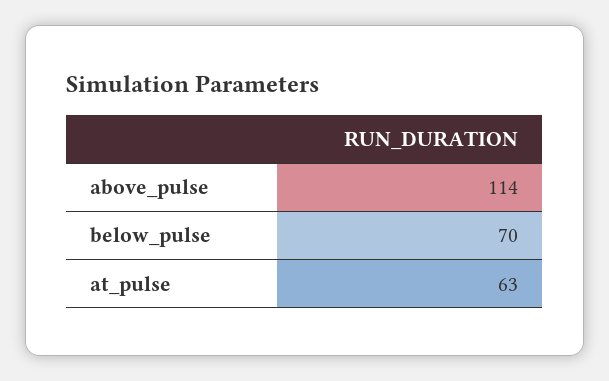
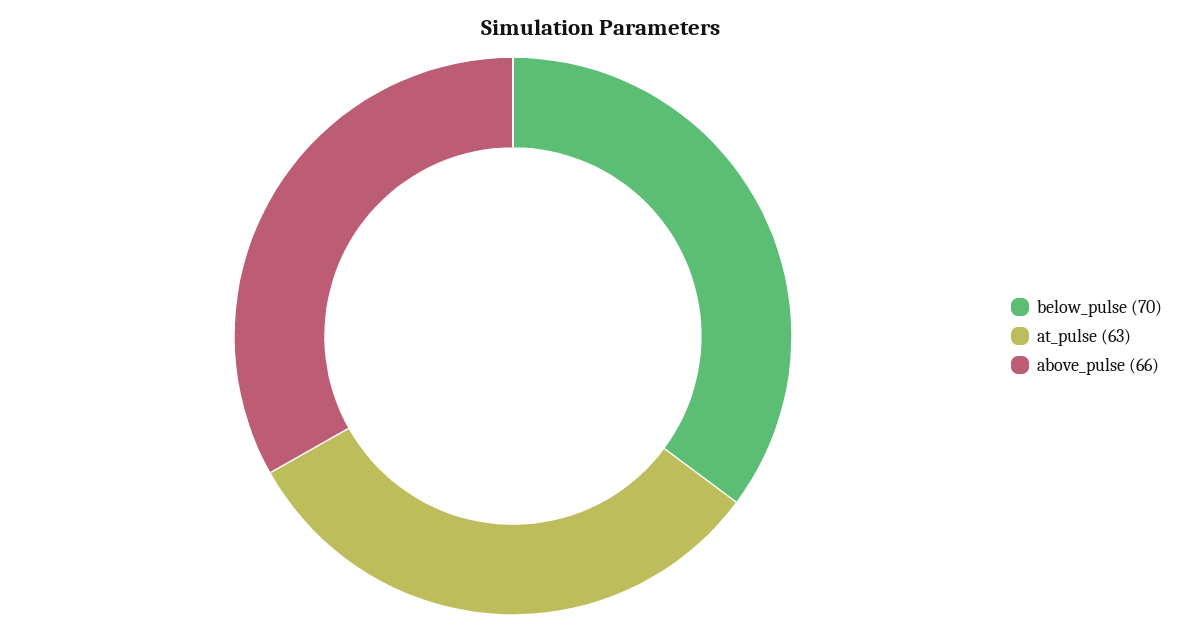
  {
-   "above_pulse": 114,
+   "above_pulse": 66,
    "below_pulse": 70,
    "at_pulse": 63
  }

